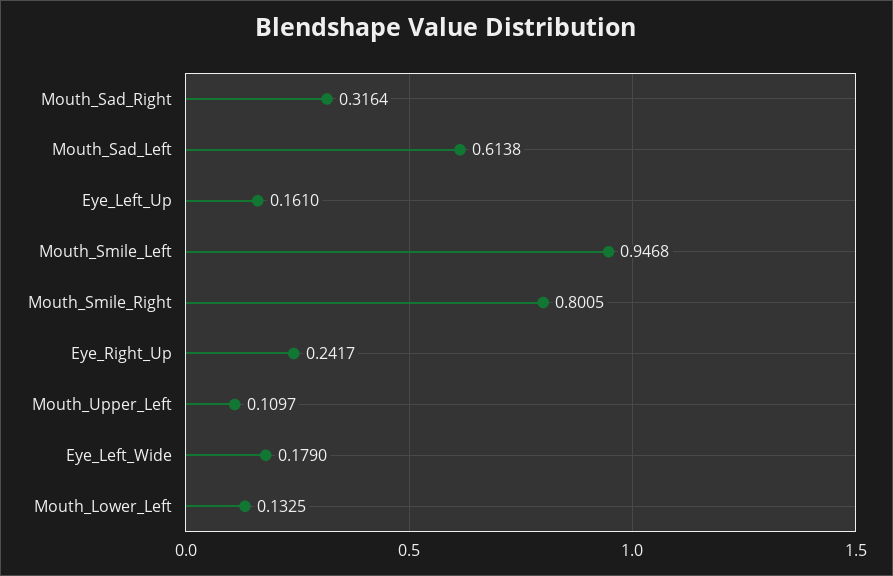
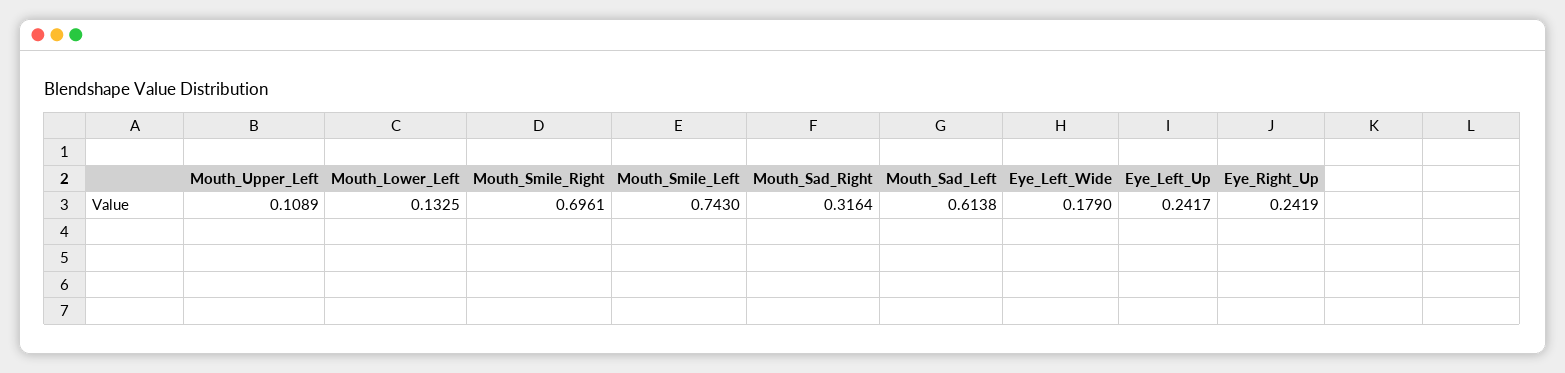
  {
    "Mouth_Sad_Right": 0.3164,
    "Mouth_Sad_Left": 0.6138,
-   "Eye_Left_Up": 0.161,
+   "Eye_Left_Up": 0.2417,
-   "Mouth_Smile_Left": 0.9468,
+   "Mouth_Smile_Left": 0.743,
-   "Mouth_Smile_Right": 0.8005,
+   "Mouth_Smile_Right": 0.6961,
-   "Eye_Right_Up": 0.2417,
+   "Eye_Right_Up": 0.2419,
-   "Mouth_Upper_Left": 0.1097,
+   "Mouth_Upper_Left": 0.1089,
    "Eye_Left_Wide": 0.179,
    "Mouth_Lower_Left": 0.1325
  }

